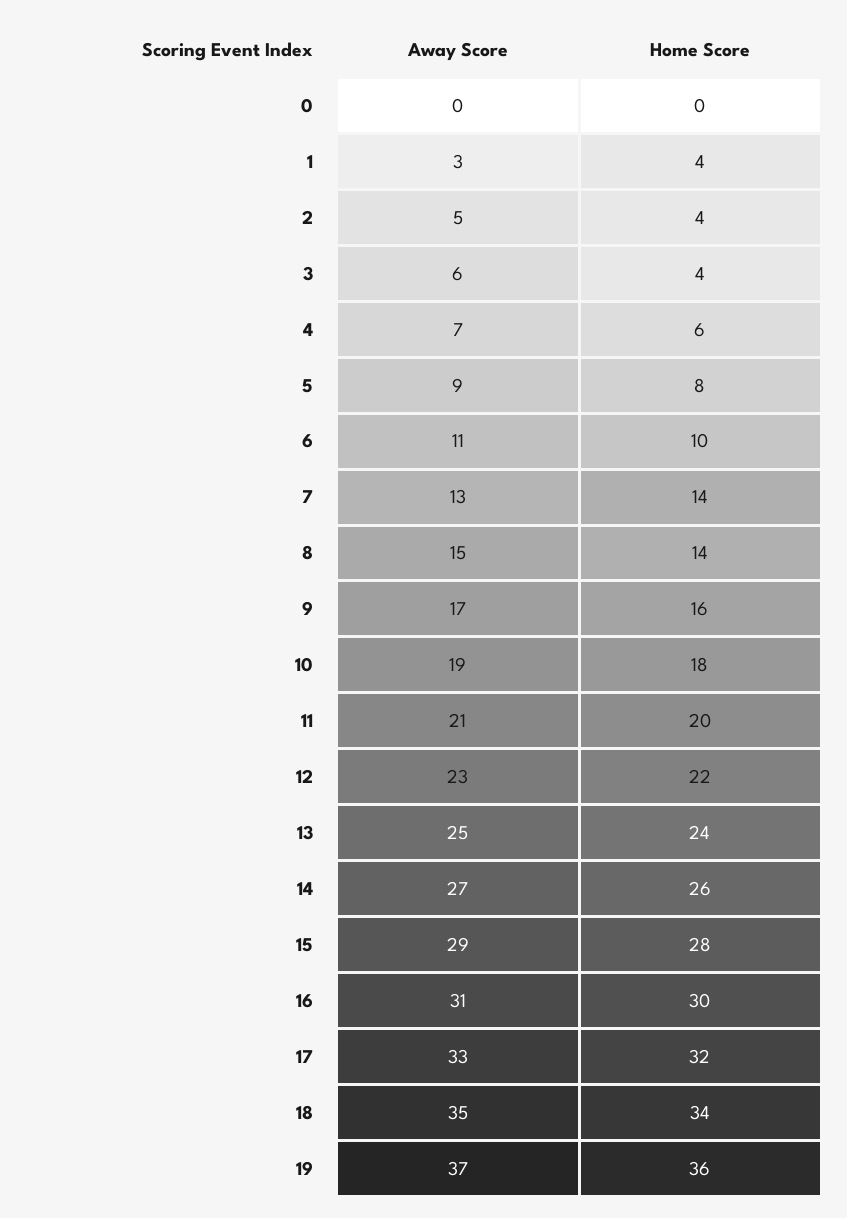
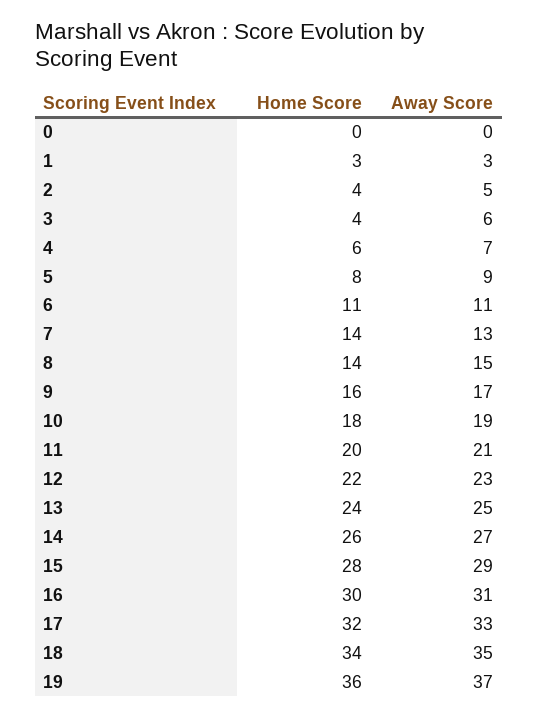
  {
    "Away Score": {
      "0": 0,
      "1": 3,
      "2": 5,
      "3": 6,
      "4": 7,
      "5": 9,
      "6": 11,
      "7": 13,
      "8": 15,
      "9": 17,
      "10": 19,
      "11": 21,
      "12": 23,
      "13": 25,
      "14": 27,
      "15": 29,
      "16": 31,
      "17": 33,
      "18": 35,
      "19": 37
    },
    "Home Score": {
      "0": 0,
-     "1": 4,
+     "1": 3,
      "2": 4,
      "3": 4,
      "4": 6,
      "5": 8,
-     "6": 10,
+     "6": 11,
      "7": 14,
      "8": 14,
      "9": 16,
      "10": 18,
      "11": 20,
      "12": 22,
      "13": 24,
      "14": 26,
      "15": 28,
      "16": 30,
      "17": 32,
      "18": 34,
      "19": 36
    }
  }

